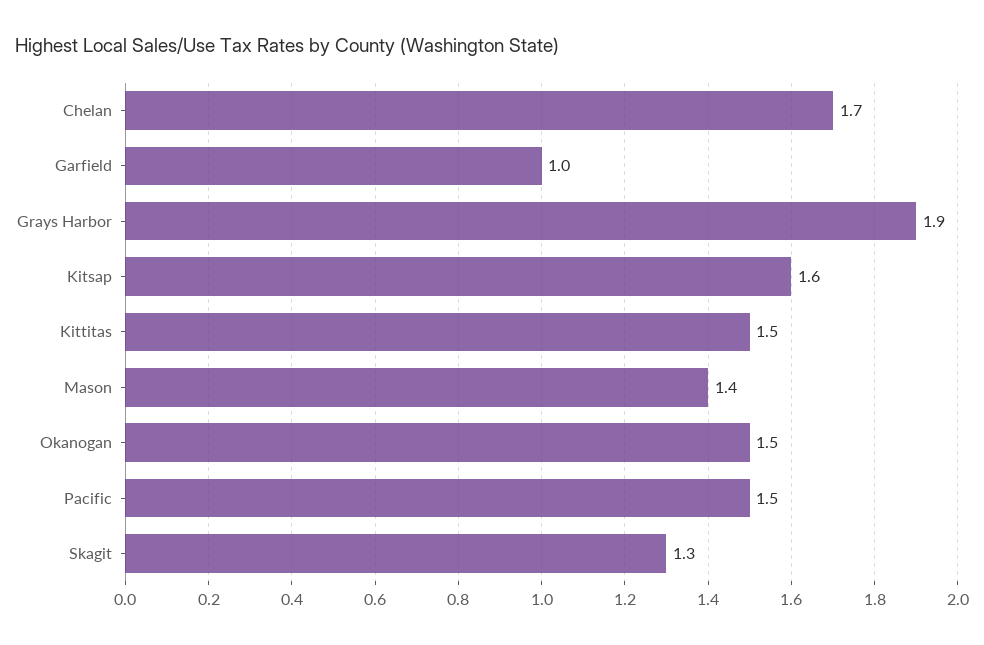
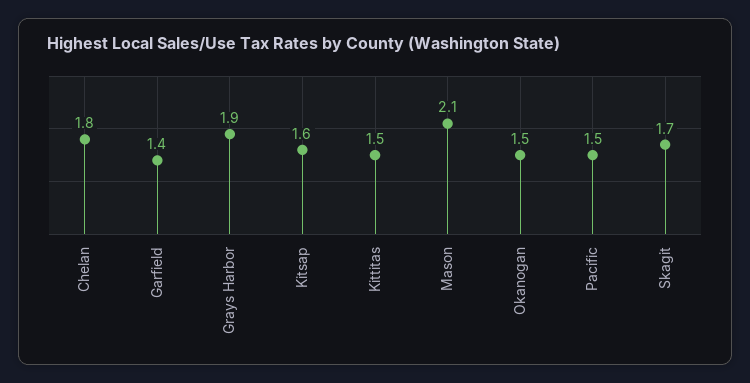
  {
-   "Chelan": 1.7,
+   "Chelan": 1.8,
-   "Garfield": 1,
+   "Garfield": 1.4,
    "Grays Harbor": 1.9,
    "Kitsap": 1.6,
    "Kittitas": 1.5,
-   "Mason": 1.4,
+   "Mason": 2.1,
    "Okanogan": 1.5,
    "Pacific": 1.5,
-   "Skagit": 1.3
+   "Skagit": 1.7
  }

